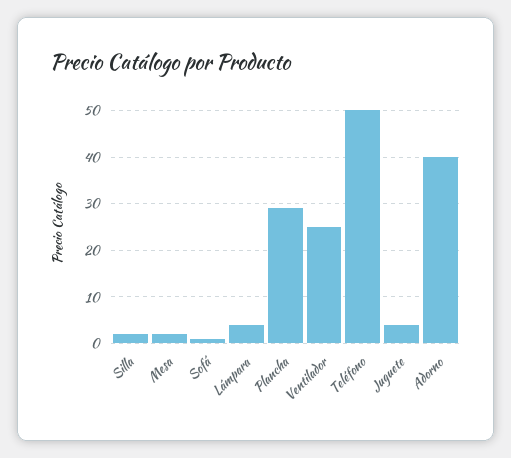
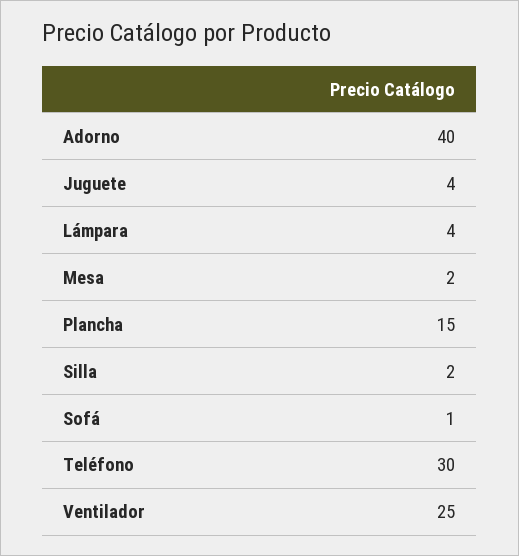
  {
    "Silla": 2,
    "Mesa": 2,
    "Sofá": 1,
    "Lámpara": 4,
-   "Plancha": 30,
+   "Plancha": 15,
    "Ventilador": 25,
-   "Teléfono": 50,
+   "Teléfono": 30,
    "Juguete": 4,
    "Adorno": 40
  }

